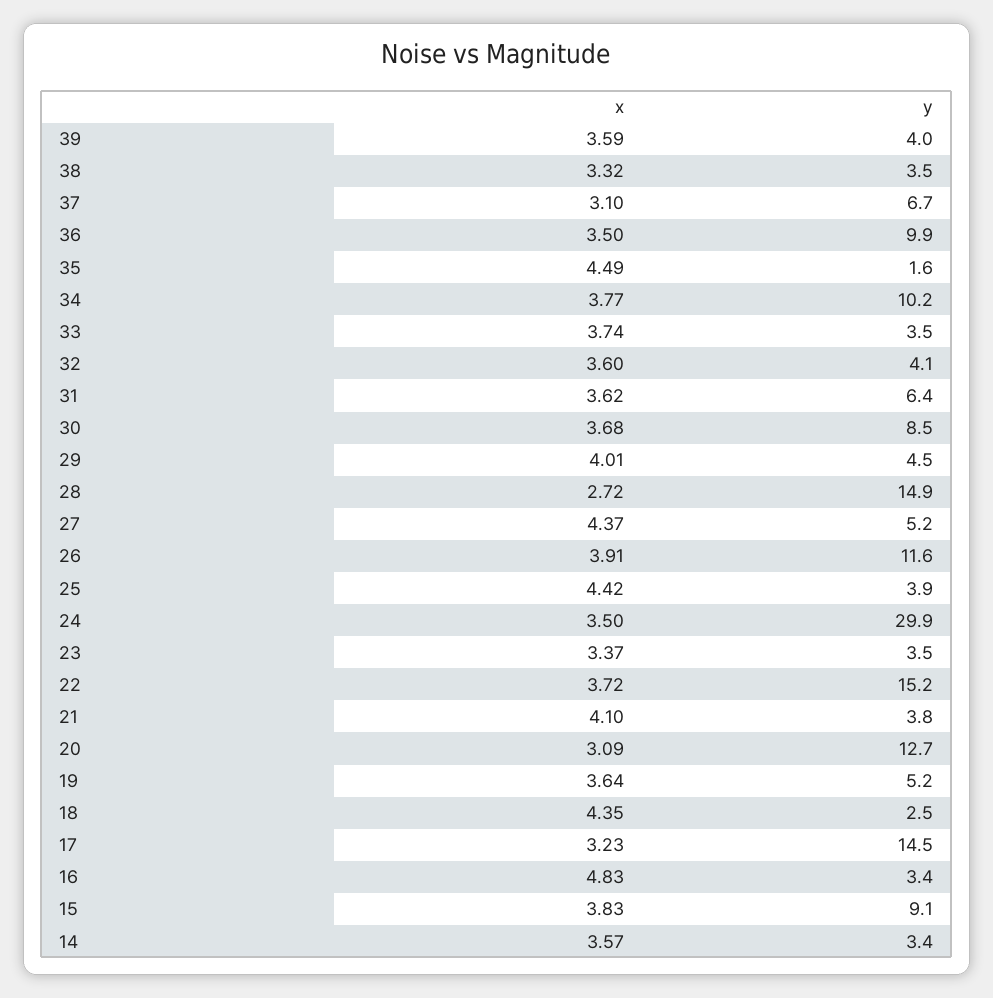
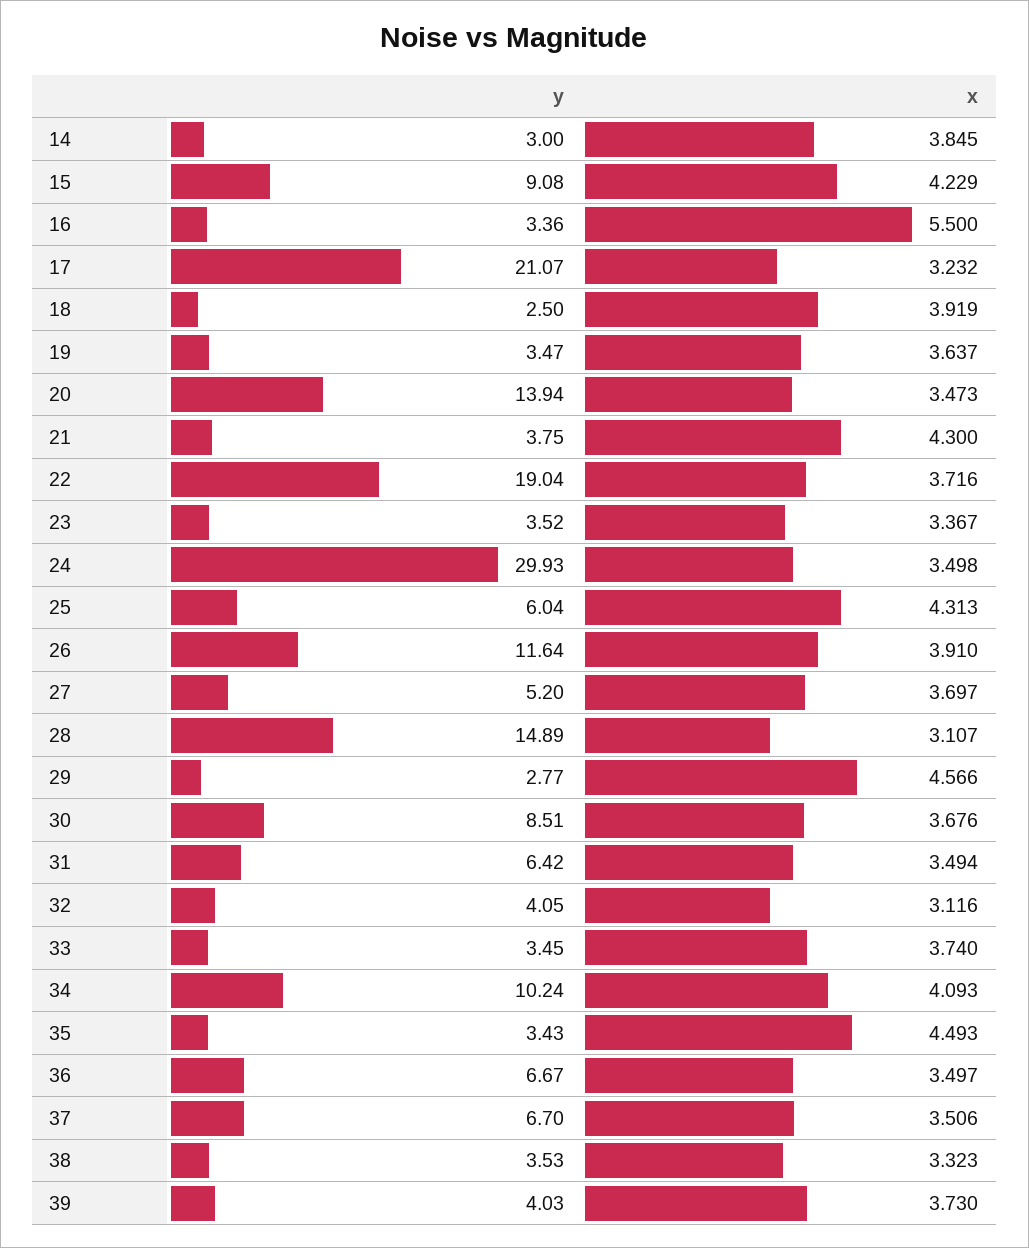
  {
    "x": {
-     "39": 3.59,
+     "39": 3.73,
      "38": 3.323,
-     "37": 3.1,
+     "37": 3.506,
      "36": 3.497,
      "35": 4.493,
-     "34": 3.77,
+     "34": 4.093,
      "33": 3.74,
-     "32": 3.6,
+     "32": 3.116,
-     "31": 3.62,
+     "31": 3.494,
      "30": 3.676,
-     "29": 4.01,
+     "29": 4.566,
-     "28": 2.72,
+     "28": 3.107,
-     "27": 4.37,
+     "27": 3.697,
      "26": 3.91,
-     "25": 4.42,
+     "25": 4.313,
      "24": 3.498,
      "23": 3.367,
      "22": 3.716,
-     "21": 4.1,
+     "21": 4.3,
-     "20": 3.09,
+     "20": 3.473,
      "19": 3.637,
-     "18": 4.35,
+     "18": 3.919,
      "17": 3.232,
-     "16": 4.83,
+     "16": 5.5,
-     "15": 3.83,
+     "15": 4.229,
-     "14": 3.57
+     "14": 3.845
    },
    "y": {
      "39": 4.03,
      "38": 3.53,
      "37": 6.7,
-     "36": 9.9,
+     "36": 6.67,
-     "35": 1.6,
+     "35": 3.43,
      "34": 10.24,
      "33": 3.45,
      "32": 4.05,
      "31": 6.42,
      "30": 8.51,
-     "29": 4.5,
+     "29": 2.77,
      "28": 14.89,
      "27": 5.2,
      "26": 11.64,
-     "25": 3.9,
+     "25": 6.04,
      "24": 29.93,
      "23": 3.52,
-     "22": 15.2,
+     "22": 19.04,
      "21": 3.75,
-     "20": 12.7,
+     "20": 13.94,
-     "19": 5.2,
+     "19": 3.47,
      "18": 2.5,
-     "17": 14.5,
+     "17": 21.07,
      "16": 3.36,
      "15": 9.08,
-     "14": 3.4
+     "14": 3
    }
  }

